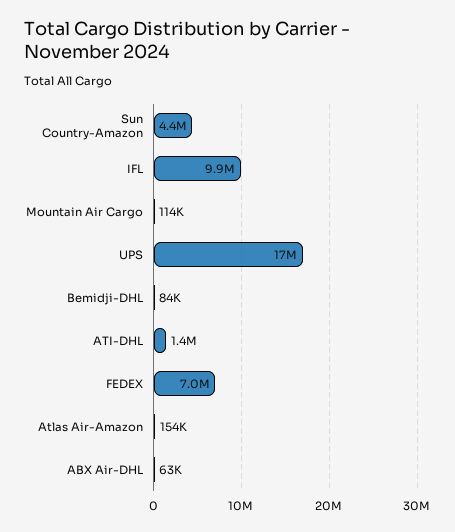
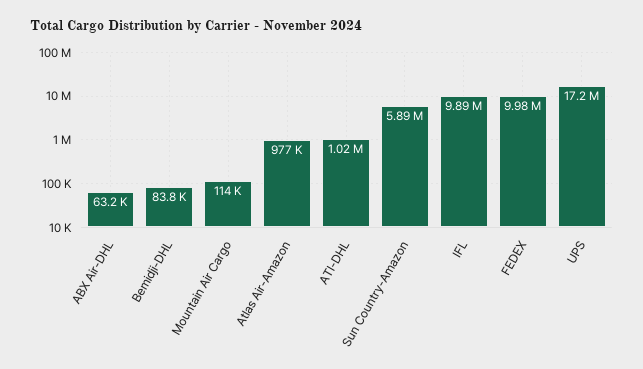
  {
-   "Sun Country-Amazon": 4400000,
+   "Sun Country-Amazon": 5890000,
    "IFL": 9890000,
    "Mountain Air Cargo": 114000,
    "UPS": 17200000,
    "Bemidji-DHL": 83800,
-   "ATI-DHL": 1400000,
+   "ATI-DHL": 1020000,
-   "FEDEX": 7000000,
+   "FEDEX": 9980000,
-   "Atlas Air-Amazon": 154000,
+   "Atlas Air-Amazon": 977000,
    "ABX Air-DHL": 63200
  }

